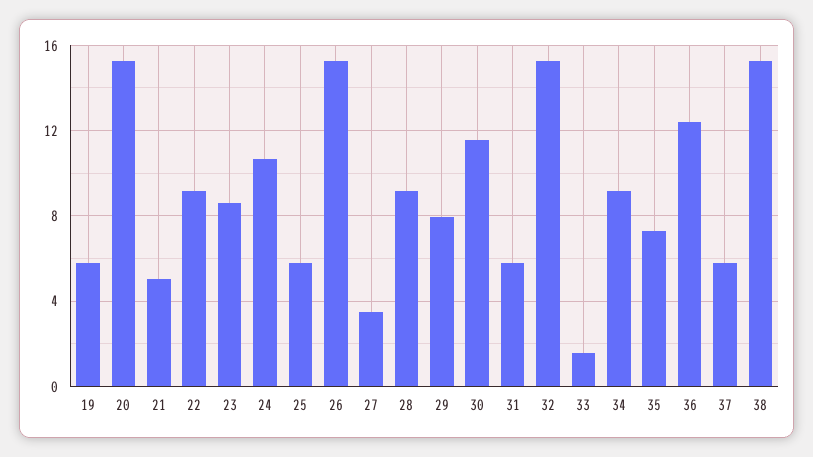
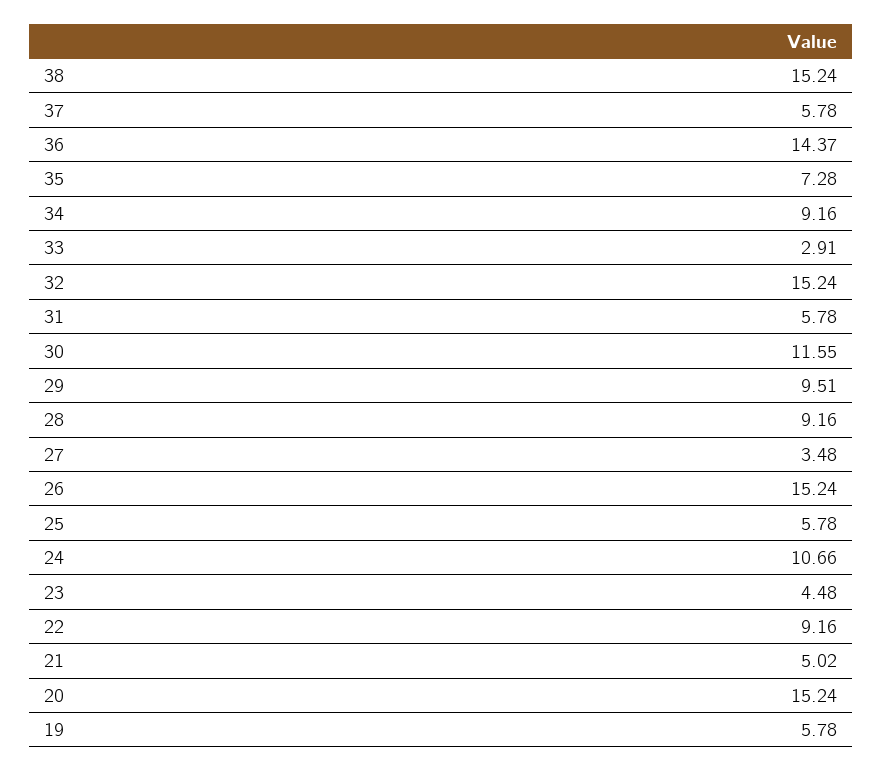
  {
    "19": 5.78,
    "20": 15.24,
    "21": 5.02,
    "22": 9.16,
-   "23": 8.5,
+   "23": 4.48,
    "24": 10.66,
    "25": 5.78,
    "26": 15.24,
    "27": 3.48,
    "28": 9.16,
-   "29": 8,
+   "29": 9.51,
    "30": 11.55,
    "31": 5.78,
    "32": 15.24,
-   "33": 1.5,
+   "33": 2.91,
    "34": 9.16,
    "35": 7.28,
-   "36": 12.5,
+   "36": 14.37,
    "37": 5.78,
    "38": 15.24
  }

